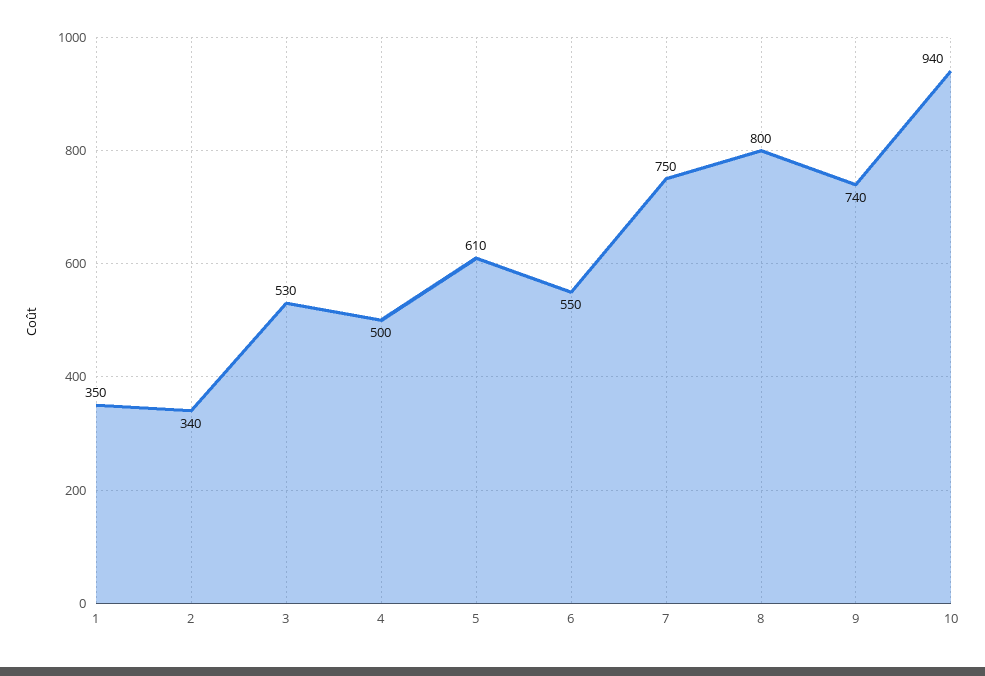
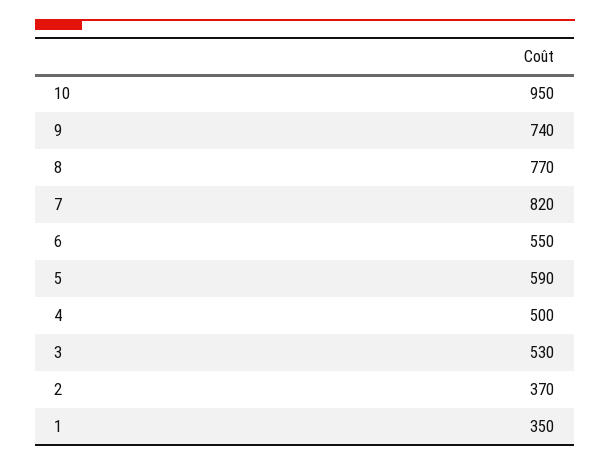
  {
    "1": 350,
-   "2": 340,
+   "2": 370,
    "3": 530,
    "4": 500,
-   "5": 610,
+   "5": 590,
    "6": 550,
-   "7": 750,
+   "7": 820,
-   "8": 800,
+   "8": 770,
    "9": 740,
-   "10": 940
+   "10": 950
  }

